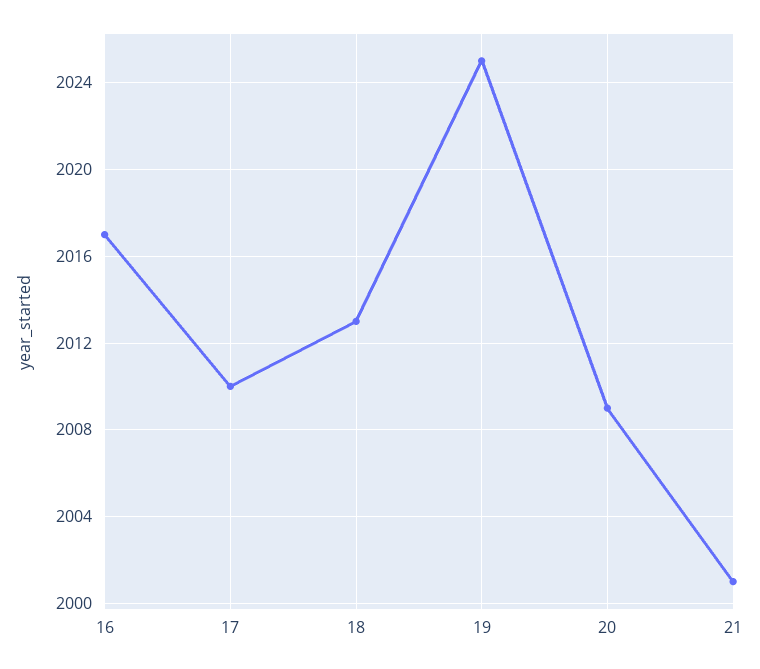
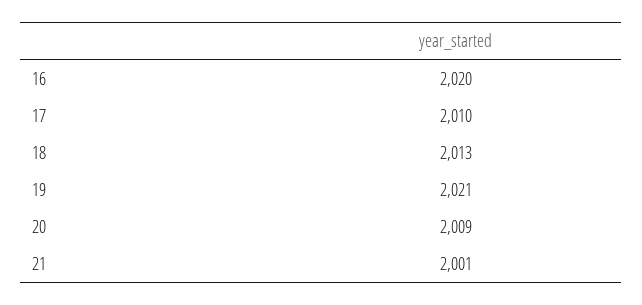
  {
-   "16": 2017,
+   "16": 2020,
    "17": 2010,
    "18": 2013,
-   "19": 2025,
+   "19": 2021,
    "20": 2009,
    "21": 2001
  }

